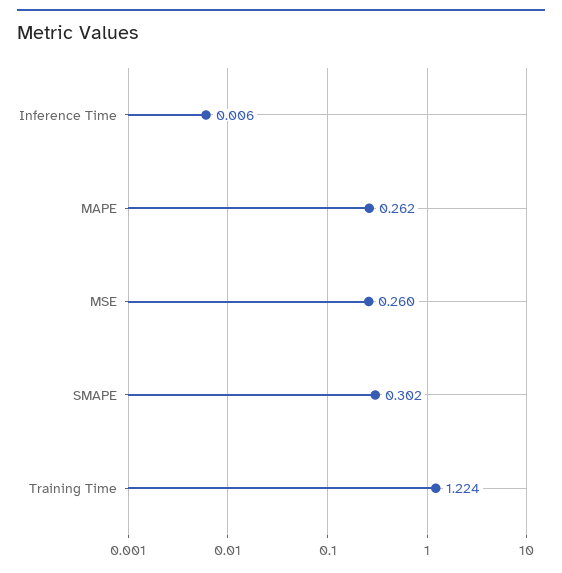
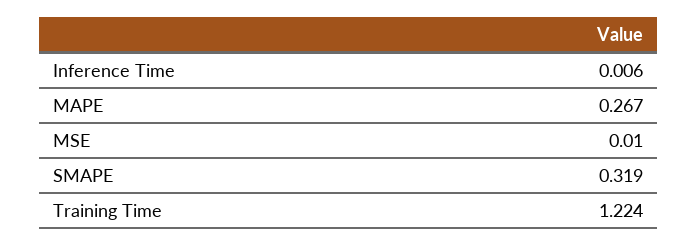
  {
    "Inference Time": 0.006,
-   "MAPE": 0.262,
+   "MAPE": 0.267,
-   "MSE": 0.26,
+   "MSE": 0.01,
-   "SMAPE": 0.302,
+   "SMAPE": 0.319,
    "Training Time": 1.224
  }

